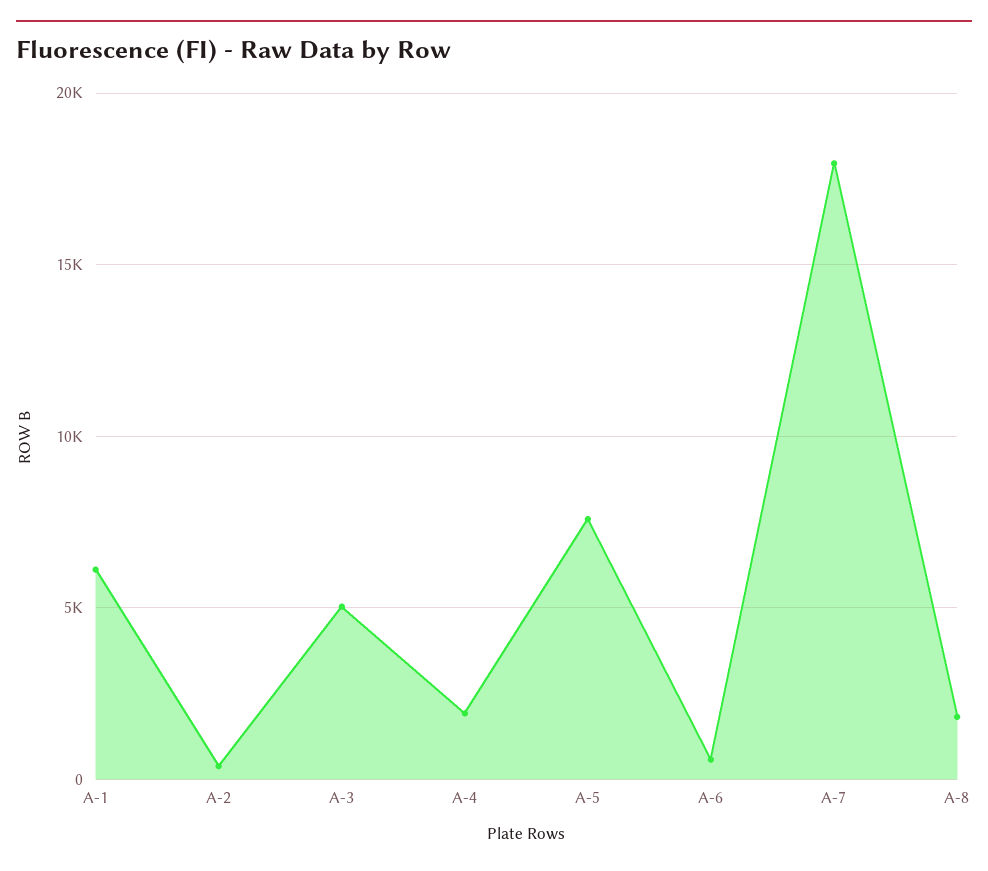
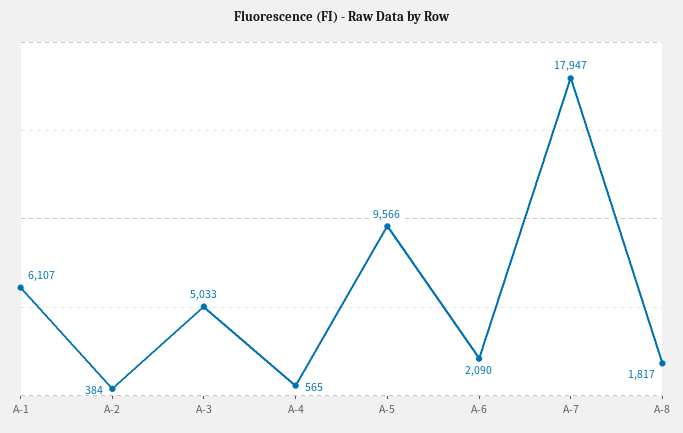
  {
    "A-1": 6107,
    "A-2": 384,
    "A-3": 5033,
-   "A-4": 2000,
+   "A-4": 565,
-   "A-5": 7500,
+   "A-5": 9566,
-   "A-6": 500,
+   "A-6": 2090,
    "A-7": 17947,
    "A-8": 1817
  }

